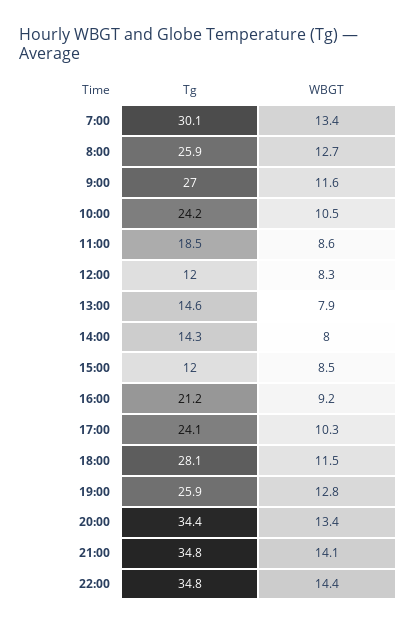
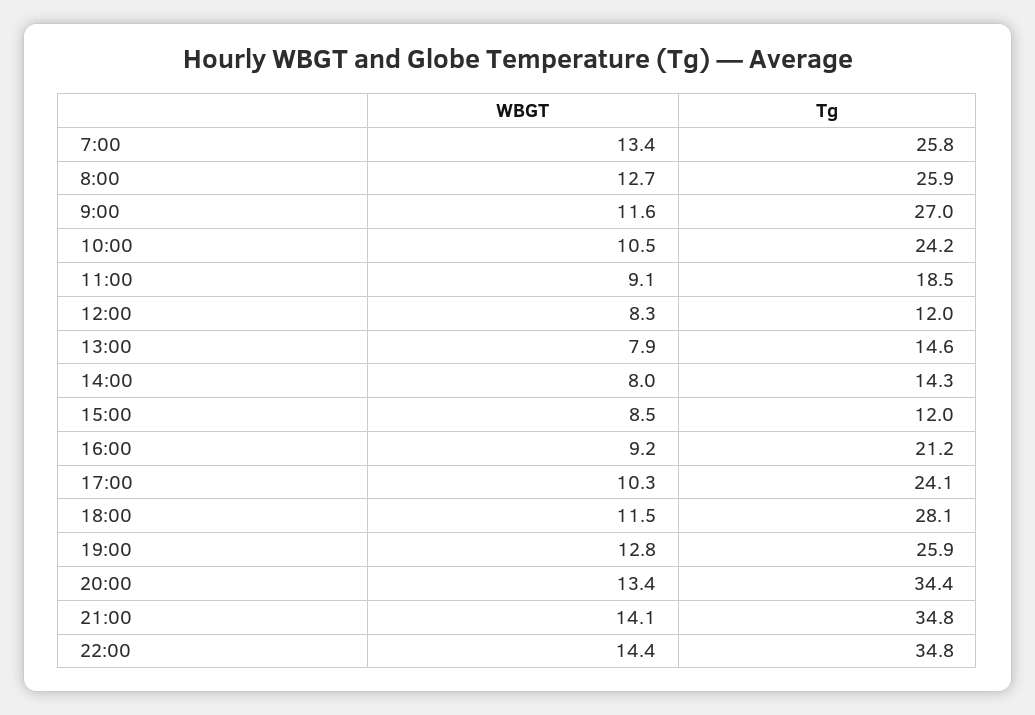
  {
    "Tg": {
-     "7:00": 30.1,
+     "7:00": 25.8,
      "8:00": 25.9,
      "9:00": 27,
      "10:00": 24.2,
      "11:00": 18.5,
      "12:00": 12,
      "13:00": 14.6,
      "14:00": 14.3,
      "15:00": 12,
      "16:00": 21.2,
      "17:00": 24.1,
      "18:00": 28.1,
      "19:00": 25.9,
      "20:00": 34.4,
      "21:00": 34.8,
      "22:00": 34.8
    },
    "WBGT": {
      "7:00": 13.4,
      "8:00": 12.7,
      "9:00": 11.6,
      "10:00": 10.5,
-     "11:00": 8.6,
+     "11:00": 9.1,
      "12:00": 8.3,
      "13:00": 7.9,
      "14:00": 8,
      "15:00": 8.5,
      "16:00": 9.2,
      "17:00": 10.3,
      "18:00": 11.5,
      "19:00": 12.8,
      "20:00": 13.4,
      "21:00": 14.1,
      "22:00": 14.4
    }
  }

